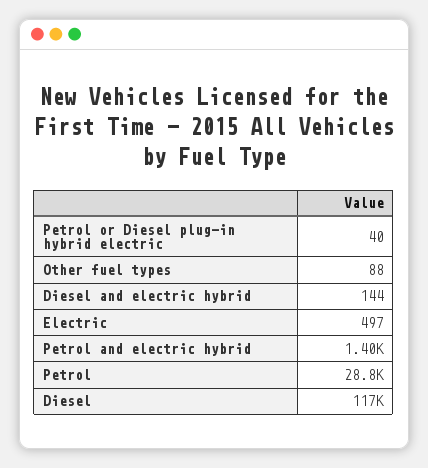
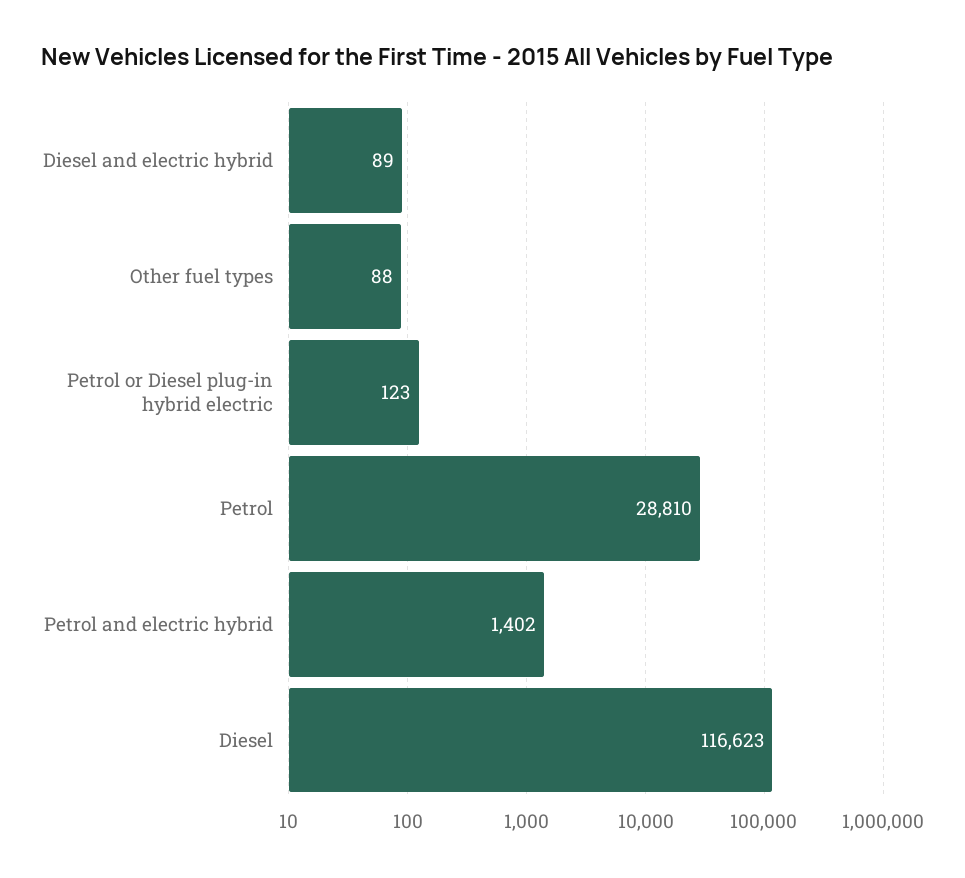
  {
-   "Petrol or Diesel plug-in hybrid electric": 40,
+   "Petrol or Diesel plug-in hybrid electric": 123,
    "Other fuel types": 88,
-   "Diesel and electric hybrid": 144,
+   "Diesel and electric hybrid": 89,
-   "Electric": 497,
    "Petrol and electric hybrid": 1402,
    "Petrol": 28810,
    "Diesel": 116623
  }

